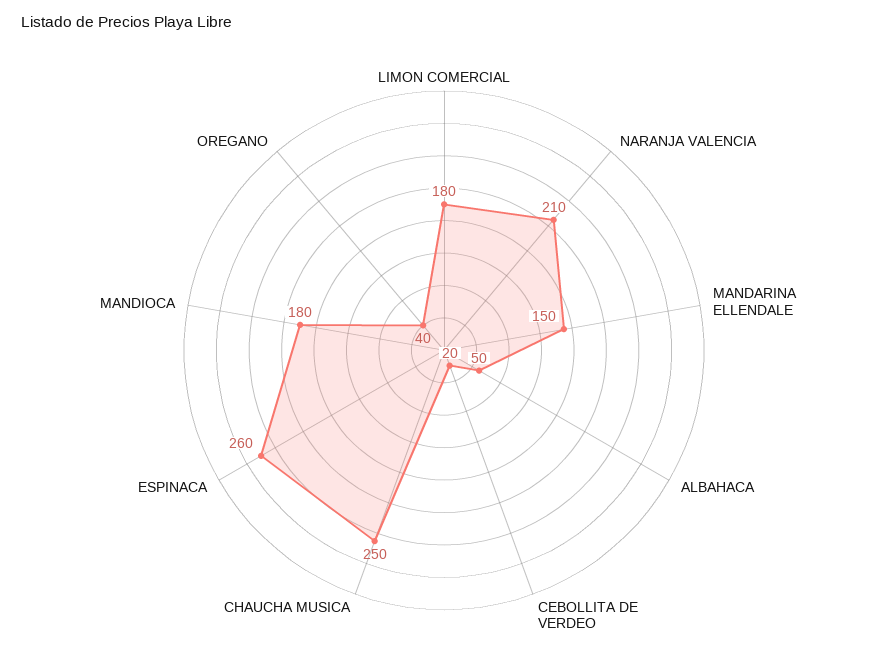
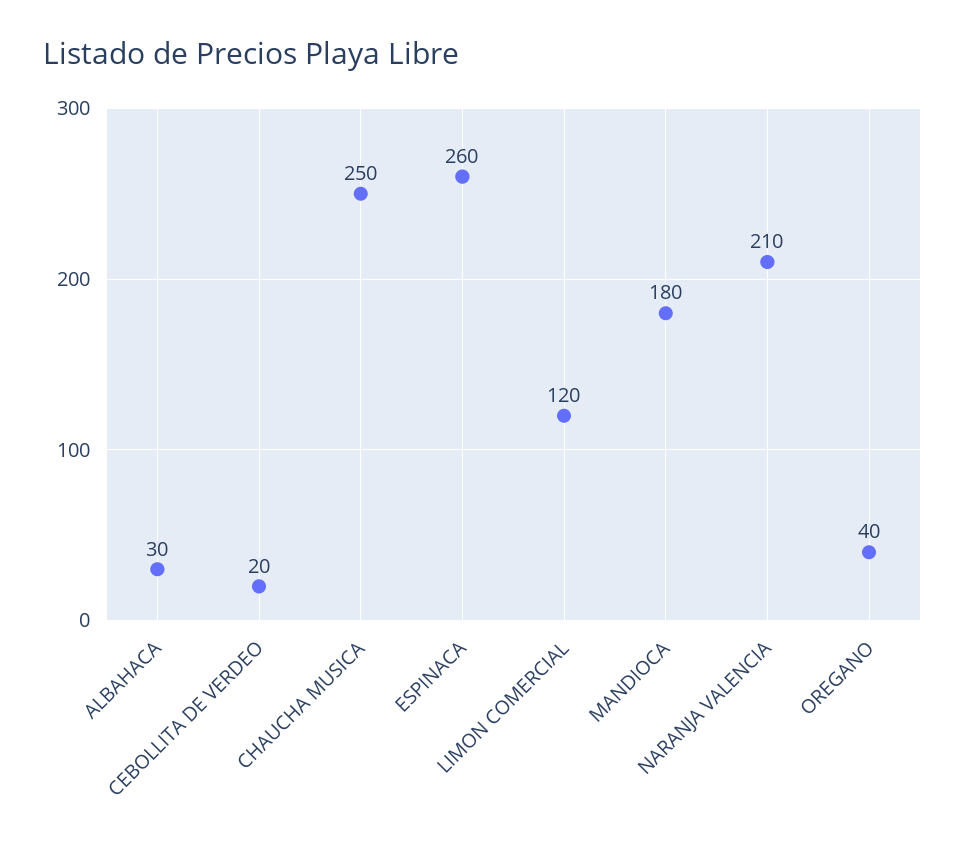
  {
-   "LIMON COMERCIAL": 180,
+   "LIMON COMERCIAL": 120,
    "NARANJA VALENCIA": 210,
-   "MANDARINA ELLENDALE": 150,
-   "ALBAHACA": 50,
+   "ALBAHACA": 30,
    "CEBOLLITA DE VERDEO": 20,
    "CHAUCHA MUSICA": 250,
    "ESPINACA": 260,
    "MANDIOCA": 180,
    "OREGANO": 40
  }

